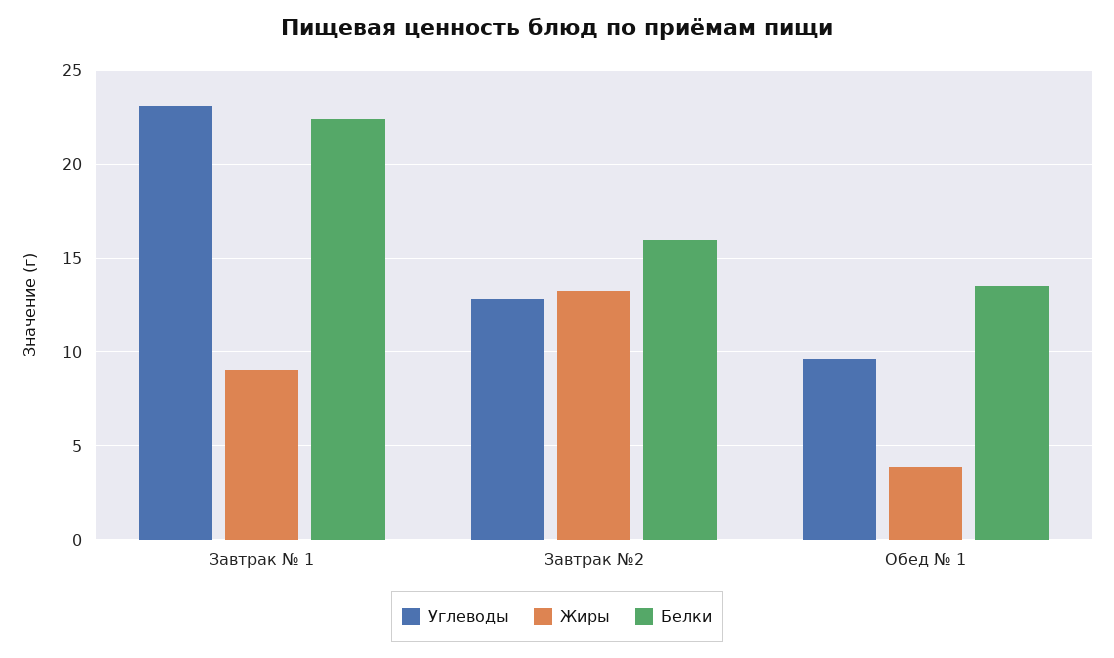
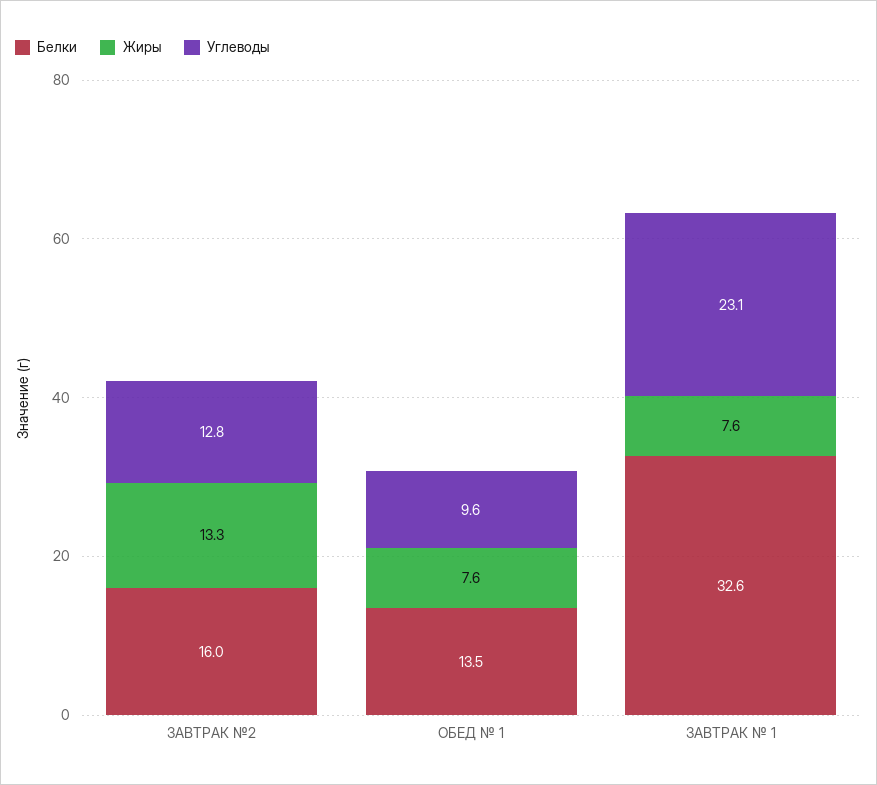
  {
    "Углеводы": {
      "Завтрак № 1": 23.1,
      "Завтрак №2": 12.8,
      "Обед № 1": 9.6
    },
    "Жиры": {
-     "Завтрак № 1": 9,
+     "Завтрак № 1": 7.6,
      "Завтрак №2": 13.3,
-     "Обед № 1": 4
+     "Обед № 1": 7.6
    },
    "Белки": {
-     "Завтрак № 1": 22.5,
+     "Завтрак № 1": 32.6,
      "Завтрак №2": 16,
      "Обед № 1": 13.5
    }
  }

